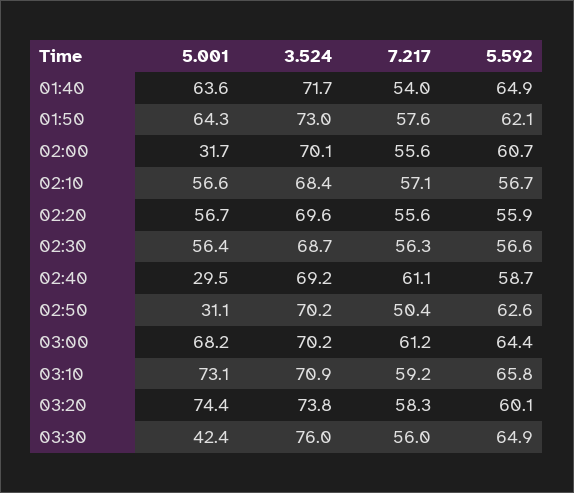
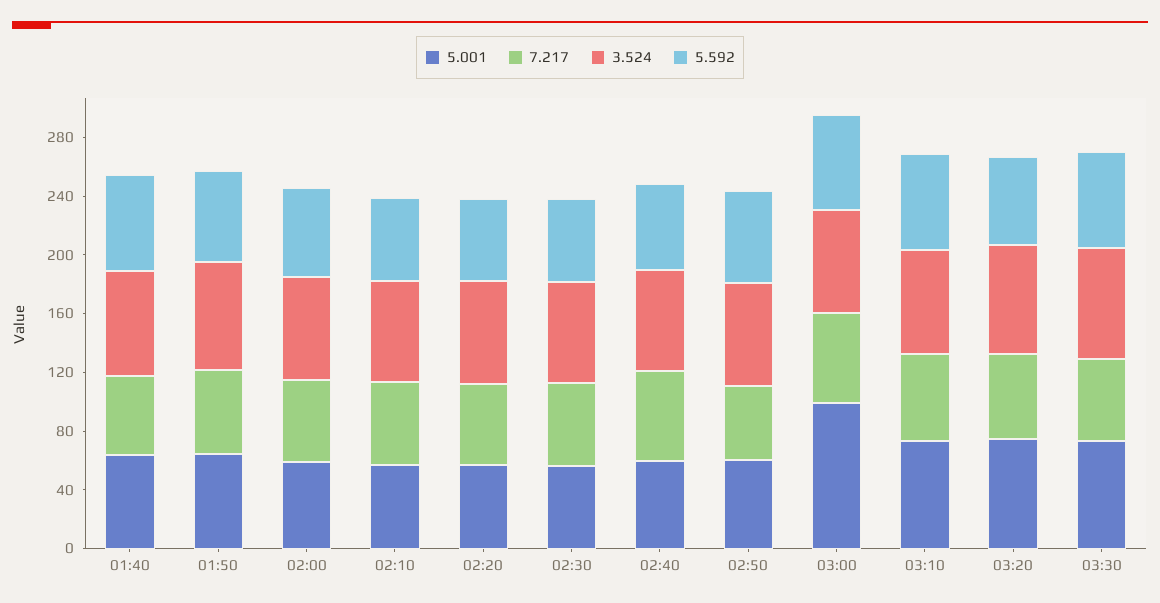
  {
    "5.001": {
      "01:40": 63.6,
      "01:50": 64.3,
-     "02:00": 31.7,
+     "02:00": 60,
      "02:10": 56.6,
      "02:20": 56.7,
      "02:30": 56.4,
-     "02:40": 29.5,
+     "02:40": 60,
-     "02:50": 31.1,
+     "02:50": 60,
-     "03:00": 68.2,
+     "03:00": 100,
      "03:10": 73.1,
      "03:20": 74.4,
-     "03:30": 42.4
+     "03:30": 70
    },
    "3.524": {
      "01:40": 71.7,
      "01:50": 73,
      "02:00": 70.1,
      "02:10": 68.4,
      "02:20": 69.6,
      "02:30": 68.7,
      "02:40": 69.2,
      "02:50": 70.2,
      "03:00": 70.2,
      "03:10": 70.9,
      "03:20": 73.8,
      "03:30": 76
    },
    "7.217": {
      "01:40": 54,
      "01:50": 57.6,
      "02:00": 55.6,
      "02:10": 57.1,
      "02:20": 55.6,
      "02:30": 56.3,
      "02:40": 61.1,
      "02:50": 50.4,
      "03:00": 61.2,
      "03:10": 59.2,
      "03:20": 58.3,
      "03:30": 56
    },
    "5.592": {
      "01:40": 64.9,
      "01:50": 62.1,
      "02:00": 60.7,
      "02:10": 56.7,
      "02:20": 55.9,
      "02:30": 56.6,
      "02:40": 58.7,
      "02:50": 62.6,
      "03:00": 64.4,
      "03:10": 65.8,
      "03:20": 60.1,
      "03:30": 64.9
    }
  }

